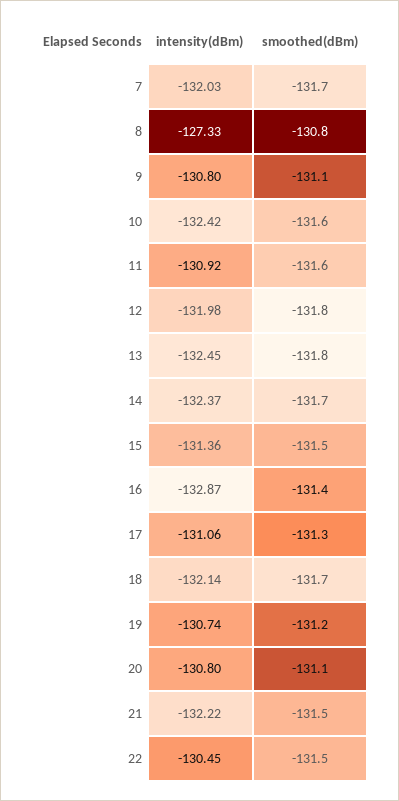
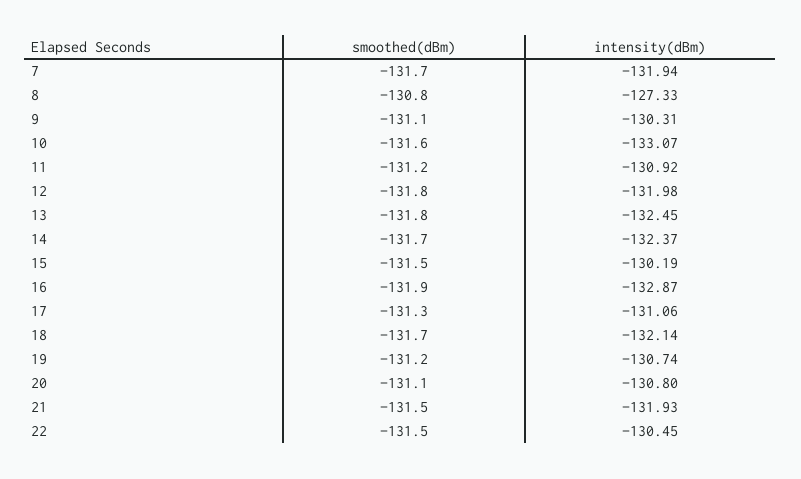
  {
    "intensity(dBm)": {
-     "7": -132.03,
+     "7": -131.94,
      "8": -127.33,
-     "9": -130.8,
+     "9": -130.31,
-     "10": -132.42,
+     "10": -133.07,
      "11": -130.92,
      "12": -131.98,
      "13": -132.45,
      "14": -132.37,
-     "15": -131.36,
+     "15": -130.19,
      "16": -132.87,
      "17": -131.06,
      "18": -132.14,
      "19": -130.74,
      "20": -130.8,
-     "21": -132.22,
+     "21": -131.93,
      "22": -130.45
    },
    "smoothed(dBm)": {
      "7": -131.7,
      "8": -130.8,
      "9": -131.1,
      "10": -131.6,
-     "11": -131.6,
+     "11": -131.2,
      "12": -131.8,
      "13": -131.8,
      "14": -131.7,
      "15": -131.5,
-     "16": -131.4,
+     "16": -131.9,
      "17": -131.3,
      "18": -131.7,
      "19": -131.2,
      "20": -131.1,
      "21": -131.5,
      "22": -131.5
    }
  }

